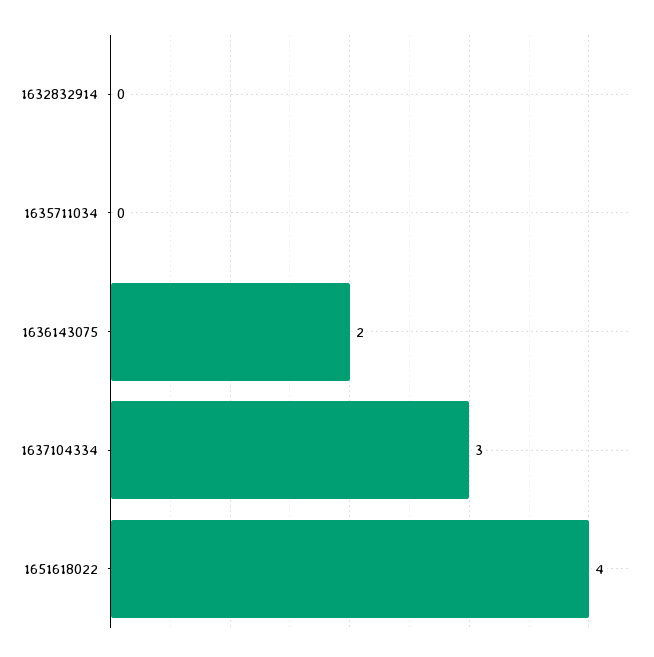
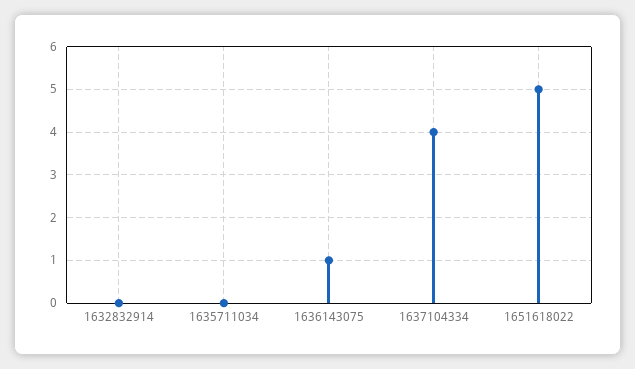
  {
    "1632832914": 0,
    "1635711034": 0,
-   "1636143075": 2,
+   "1636143075": 1,
-   "1637104334": 3,
+   "1637104334": 4,
-   "1651618022": 4
+   "1651618022": 5
  }

